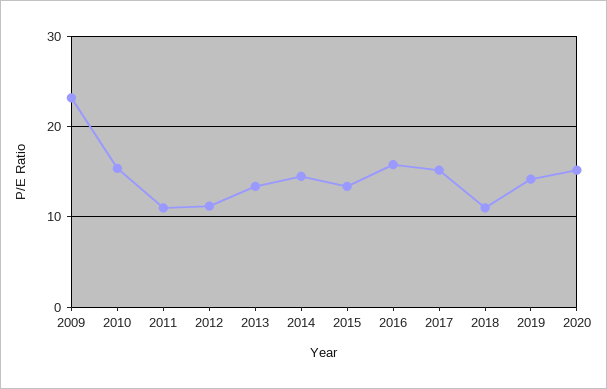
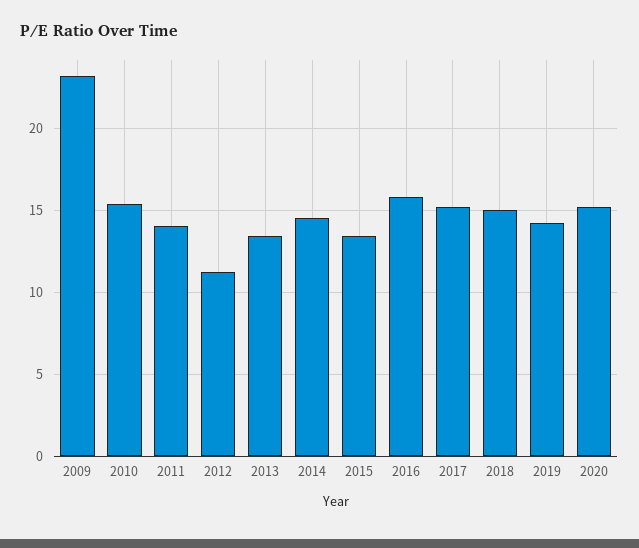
  {
    "2009": 23,
    "2010": 15.5,
-   "2011": 11,
+   "2011": 14,
    "2012": 11,
    "2013": 13.5,
    "2014": 14.5,
    "2015": 13.5,
    "2016": 16,
    "2017": 15,
-   "2018": 11,
+   "2018": 15,
    "2019": 14,
    "2020": 15
  }

